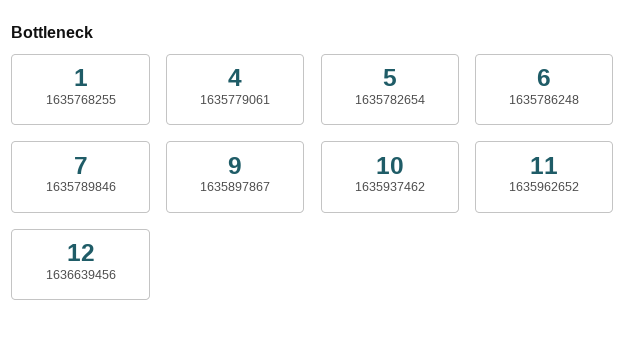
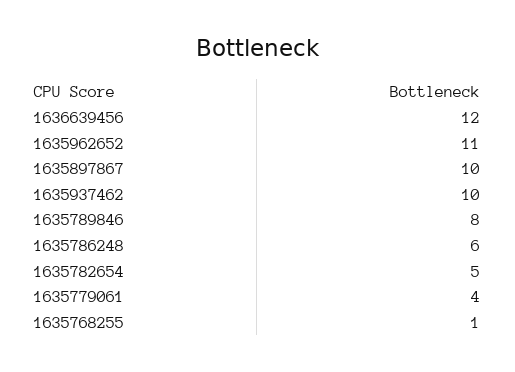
  {
    "1635768255": 1,
    "1635779061": 4,
    "1635782654": 5,
    "1635786248": 6,
-   "1635789846": 7,
+   "1635789846": 8,
-   "1635897867": 9,
+   "1635897867": 10,
    "1635937462": 10,
    "1635962652": 11,
    "1636639456": 12
  }

